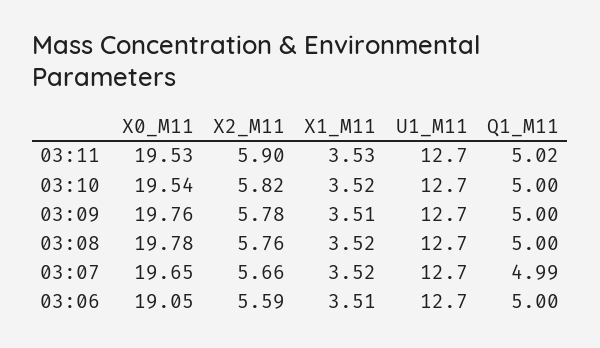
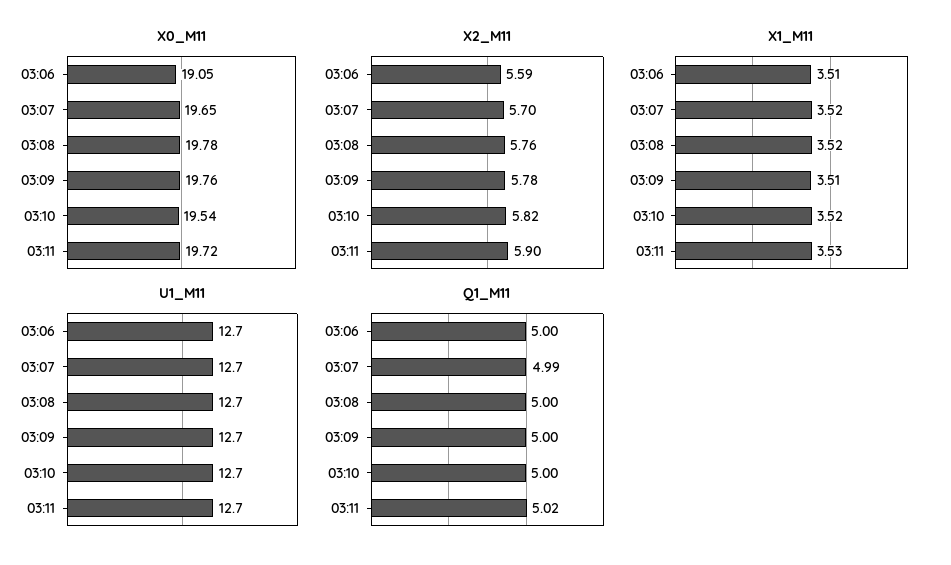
  {
    "X0_M11": {
-     "03:11": 19.53,
+     "03:11": 19.72,
      "03:10": 19.54,
      "03:09": 19.76,
      "03:08": 19.78,
      "03:07": 19.65,
      "03:06": 19.05
    },
    "X2_M11": {
      "03:11": 5.9,
      "03:10": 5.82,
      "03:09": 5.78,
      "03:08": 5.76,
-     "03:07": 5.66,
+     "03:07": 5.7,
      "03:06": 5.59
    },
    "X1_M11": {
      "03:11": 3.53,
      "03:10": 3.52,
      "03:09": 3.51,
      "03:08": 3.52,
      "03:07": 3.52,
      "03:06": 3.51
    },
    "U1_M11": {
      "03:11": 12.7,
      "03:10": 12.7,
      "03:09": 12.7,
      "03:08": 12.7,
      "03:07": 12.7,
      "03:06": 12.7
    },
    "Q1_M11": {
      "03:11": 5.02,
      "03:10": 5,
      "03:09": 5,
      "03:08": 5,
      "03:07": 4.99,
      "03:06": 5
    }
  }

